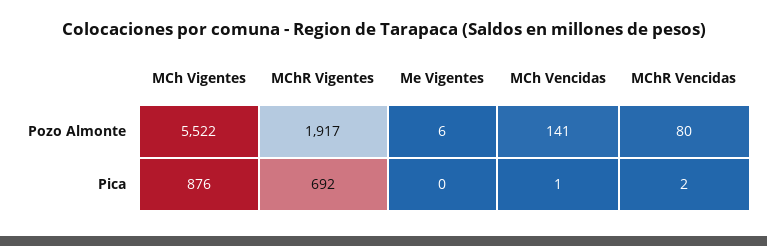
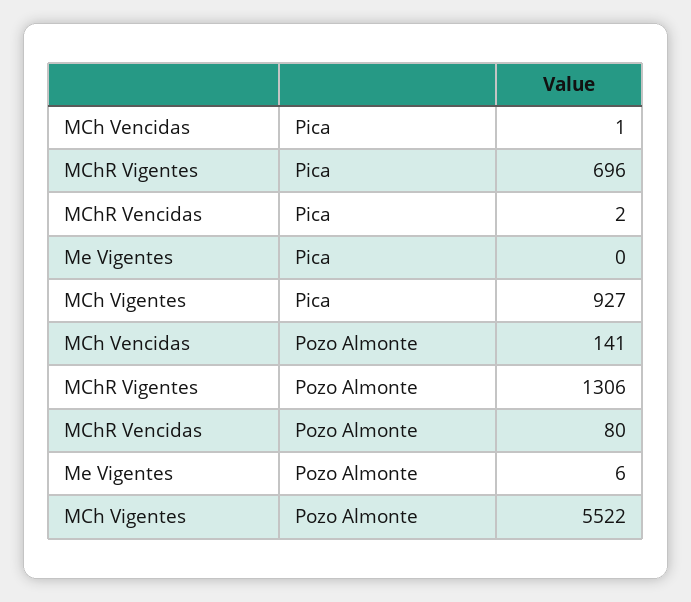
  {
    "MCh Vigentes": {
      "Pozo Almonte": 5522,
-     "Pica": 876
+     "Pica": 927
    },
    "MChR Vigentes": {
-     "Pozo Almonte": 1917,
+     "Pozo Almonte": 1306,
-     "Pica": 692
+     "Pica": 696
    },
    "Me Vigentes": {
      "Pozo Almonte": 6,
      "Pica": 0
    },
    "MCh Vencidas": {
      "Pozo Almonte": 141,
      "Pica": 1
    },
    "MChR Vencidas": {
      "Pozo Almonte": 80,
      "Pica": 2
    }
  }

